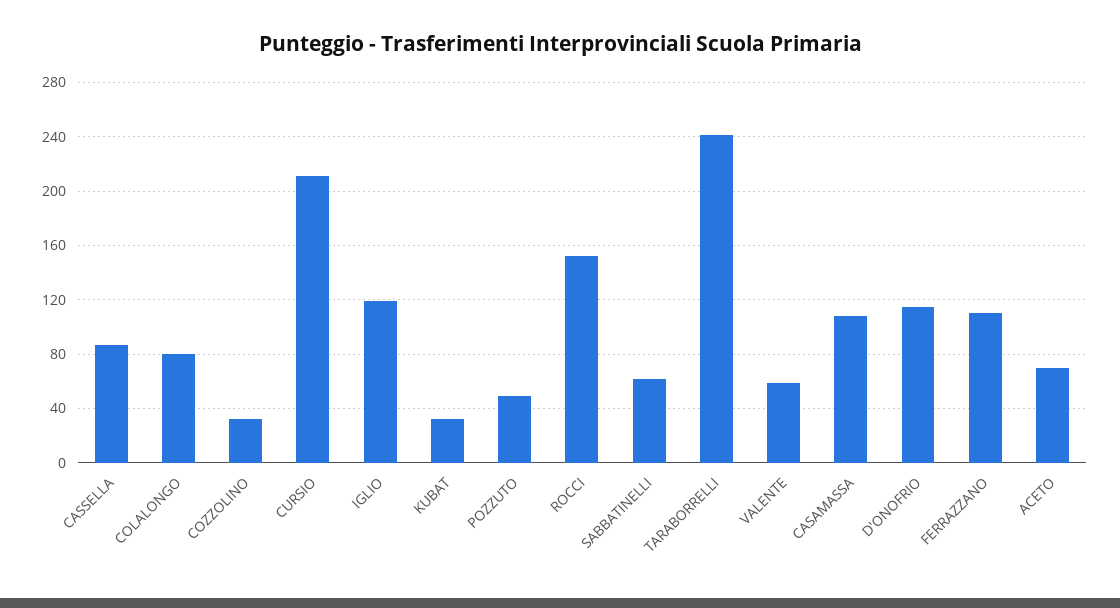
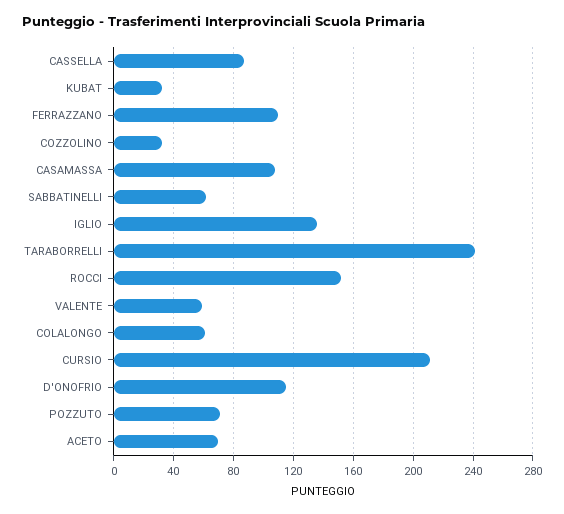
  {
    "CASSELLA": 85,
-   "COLALONGO": 80,
+   "COLALONGO": 60,
    "COZZOLINO": 30,
    "CURSIO": 210,
-   "IGLIO": 120,
+   "IGLIO": 135,
    "KUBAT": 30,
-   "POZZUTO": 50,
+   "POZZUTO": 70,
    "ROCCI": 150,
    "SABBATINELLI": 60,
    "TARABORRELLI": 240,
    "VALENTE": 60,
    "CASAMASSA": 110,
    "D'ONOFRIO": 115,
    "FERRAZZANO": 110,
    "ACETO": 70
  }

